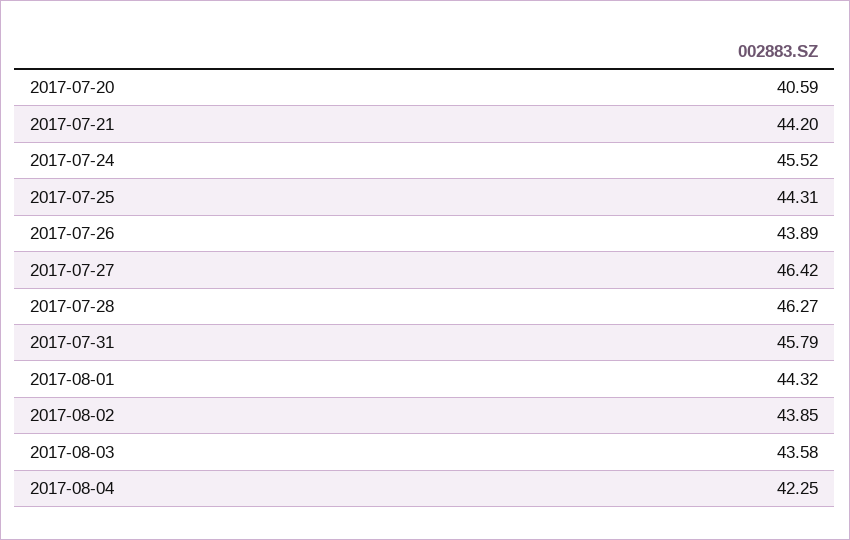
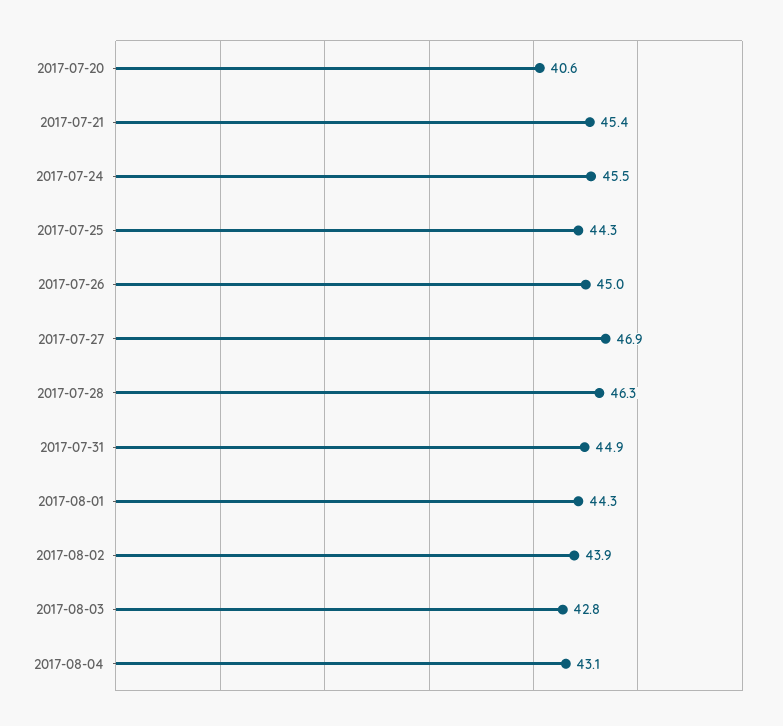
  {
    "2017-07-20": 40.59,
-   "2017-07-21": 44.2,
+   "2017-07-21": 45.4,
    "2017-07-24": 45.52,
    "2017-07-25": 44.31,
-   "2017-07-26": 43.89,
+   "2017-07-26": 45,
-   "2017-07-27": 46.42,
+   "2017-07-27": 46.9,
    "2017-07-28": 46.27,
-   "2017-07-31": 45.79,
+   "2017-07-31": 44.9,
    "2017-08-01": 44.32,
    "2017-08-02": 43.85,
-   "2017-08-03": 43.58,
+   "2017-08-03": 42.8,
-   "2017-08-04": 42.25
+   "2017-08-04": 43.1
  }

